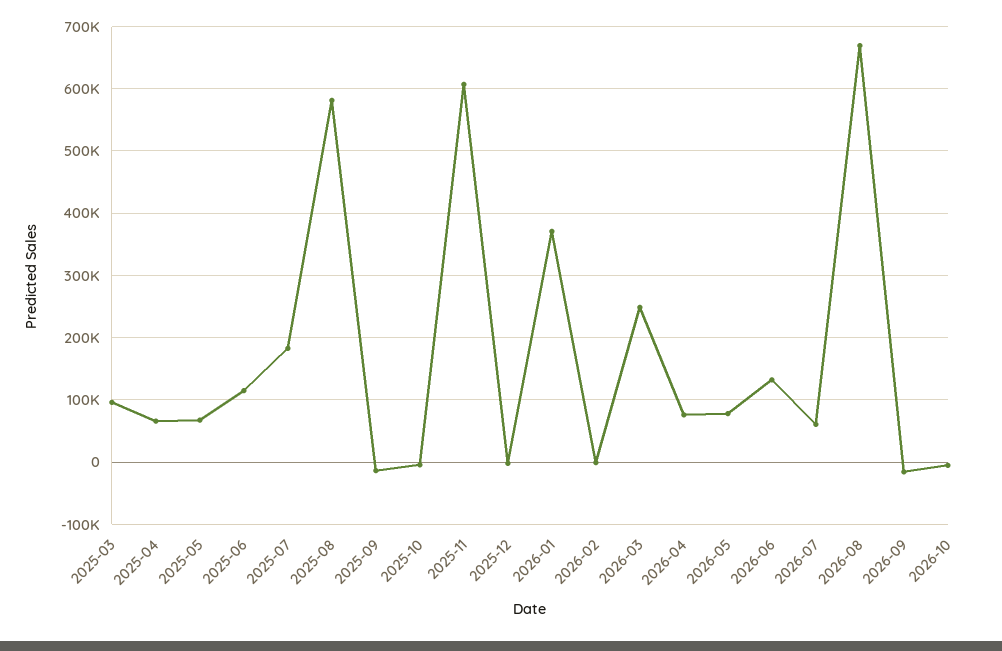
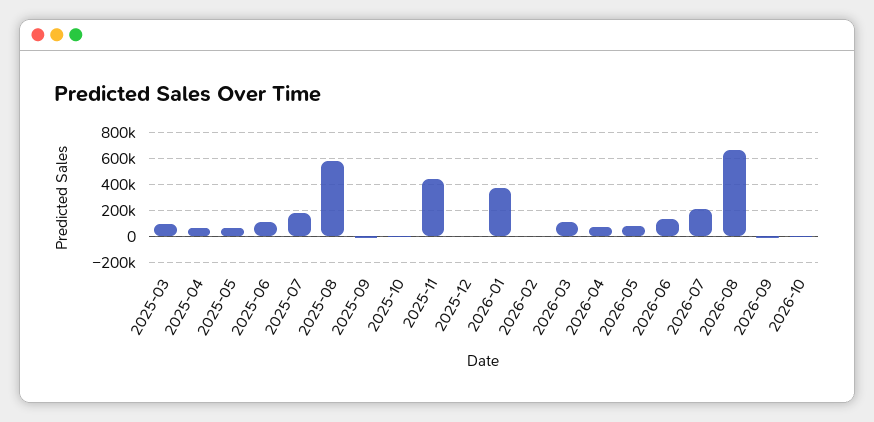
  {
    "2025-03": 100000,
    "2025-04": 70000,
    "2025-05": 70000,
    "2025-06": 110000,
    "2025-07": 180000,
    "2025-08": 580000,
    "2025-09": -10000,
    "2025-10": 0,
-   "2025-11": 610000,
+   "2025-11": 450000,
    "2025-12": 0,
    "2026-01": 370000,
    "2026-02": 0,
-   "2026-03": 250000,
+   "2026-03": 100000,
    "2026-04": 80000,
    "2026-05": 80000,
    "2026-06": 130000,
-   "2026-07": 60000,
+   "2026-07": 200000,
    "2026-08": 670000,
    "2026-09": -20000,
    "2026-10": -10000
  }

